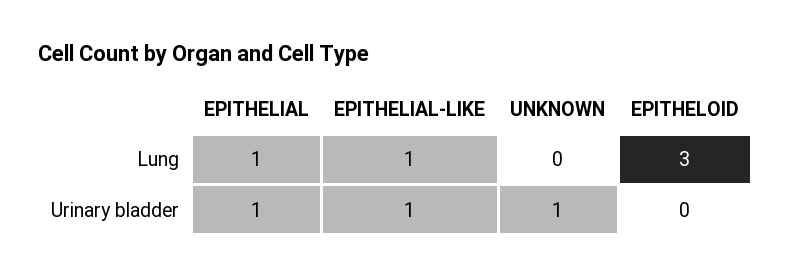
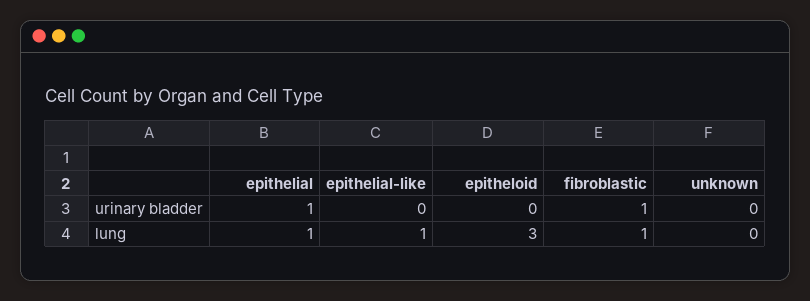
  {
    "EPITHELIAL": {
      "Lung": 1,
      "Urinary bladder": 1
    },
    "EPITHELIAL-LIKE": {
      "Lung": 1,
-     "Urinary bladder": 1
+     "Urinary bladder": 0
    },
    "UNKNOWN": {
      "Lung": 0,
-     "Urinary bladder": 1
+     "Urinary bladder": 0
    },
    "EPITHELOID": {
      "Lung": 3,
      "Urinary bladder": 0
-   }
+   },
+   "fibroblastic": {
+     "Urinary bladder": 1,
+     "Lung": 1
+   }
  }

